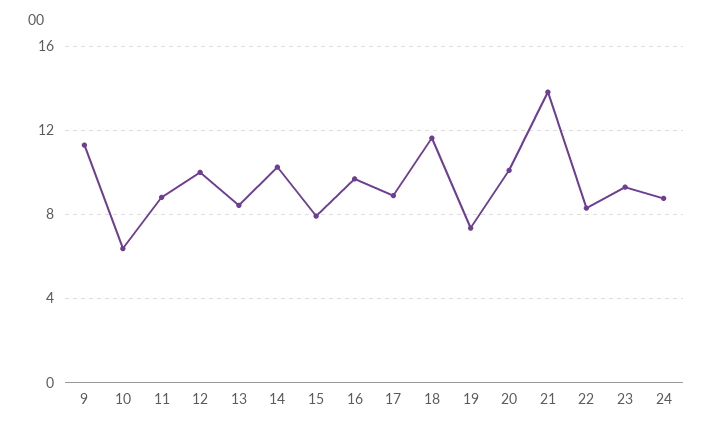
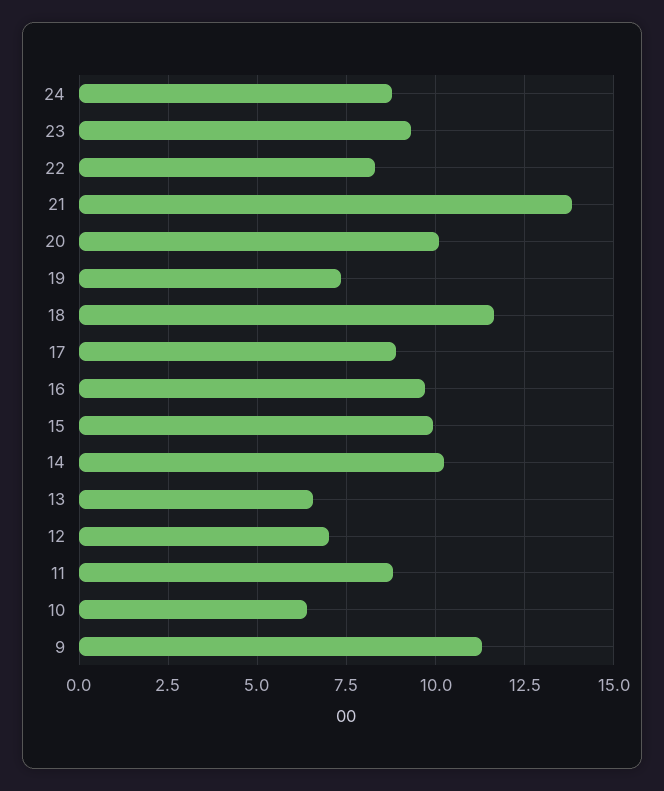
  {
    "9": 11.25,
    "10": 6.5,
    "11": 8.75,
-   "12": 10,
+   "12": 7,
-   "13": 8.5,
+   "13": 6.5,
    "14": 10.25,
-   "15": 8,
+   "15": 10,
    "16": 9.75,
    "17": 9,
    "18": 11.75,
    "19": 7.25,
    "20": 10,
    "21": 13.75,
    "22": 8.25,
    "23": 9.25,
    "24": 8.75
  }

